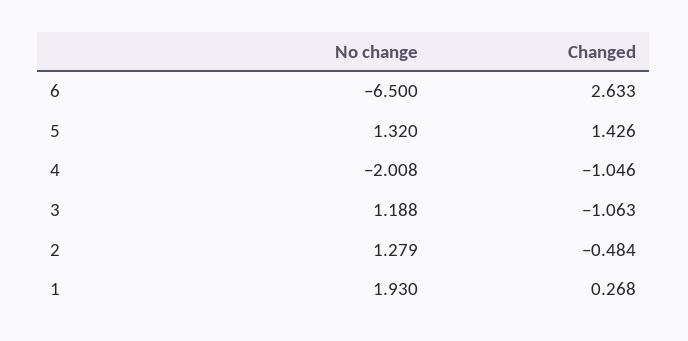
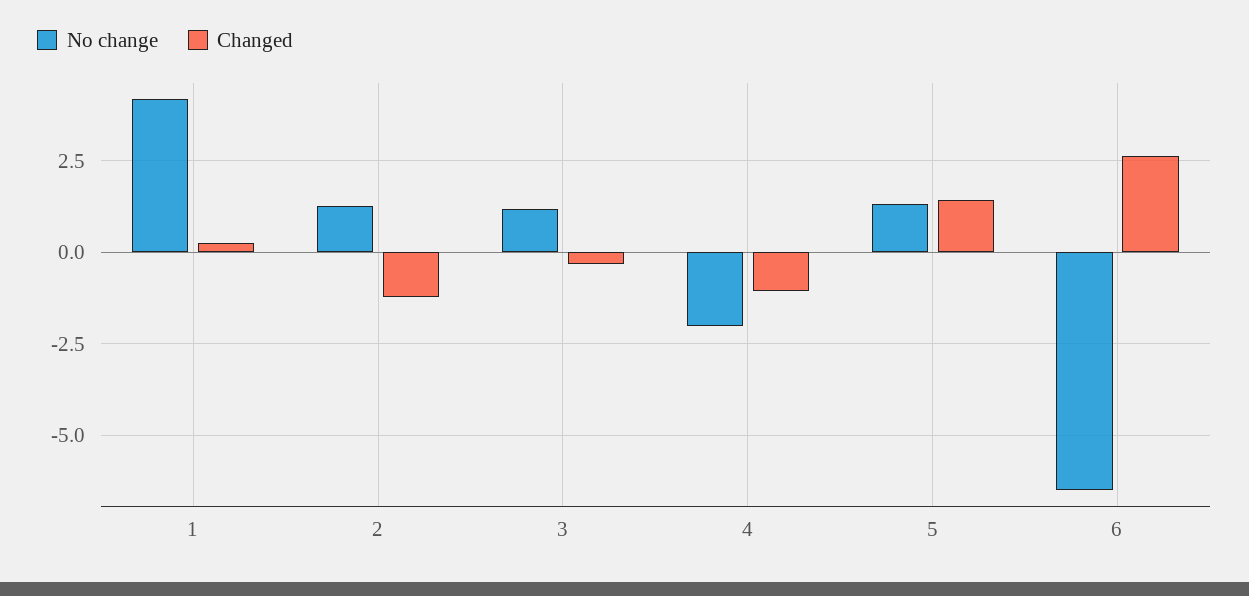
  {
    "No change": {
      "6": -6.5,
      "5": 1.32,
      "4": -2.008,
      "3": 1.188,
      "2": 1.279,
-     "1": 1.93
+     "1": 4.25
    },
    "Changed": {
      "6": 2.633,
      "5": 1.426,
      "4": -1.046,
-     "3": -1.063,
+     "3": -0.25,
-     "2": -0.484,
+     "2": -1.25,
      "1": 0.268
    }
  }

